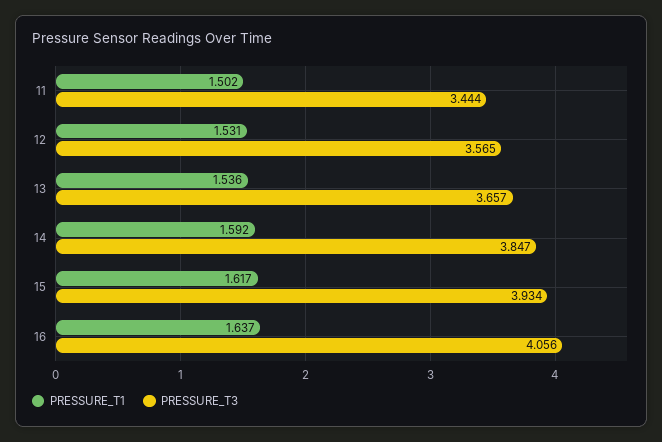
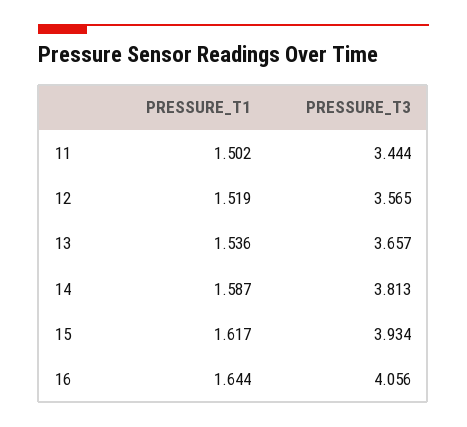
  {
    "PRESSURE_T1": {
      "11": 1.502,
-     "12": 1.531,
+     "12": 1.519,
      "13": 1.536,
-     "14": 1.592,
+     "14": 1.587,
      "15": 1.617,
-     "16": 1.637
+     "16": 1.644
    },
    "PRESSURE_T3": {
      "11": 3.444,
      "12": 3.565,
      "13": 3.657,
-     "14": 3.847,
+     "14": 3.813,
      "15": 3.934,
      "16": 4.056
    }
  }

